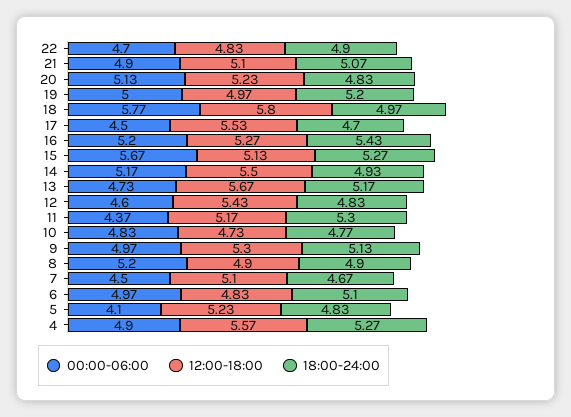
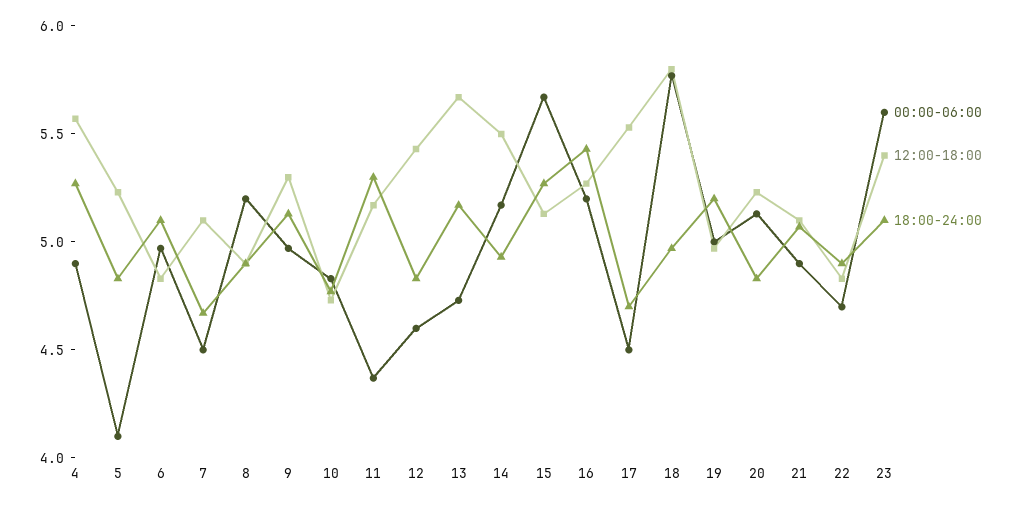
  {
    "00:00-06:00": {
      "22": 4.7,
      "21": 4.9,
      "20": 5.13,
      "19": 5,
      "18": 5.77,
      "17": 4.5,
      "16": 5.2,
      "15": 5.67,
      "14": 5.17,
      "13": 4.73,
      "12": 4.6,
      "11": 4.37,
      "10": 4.83,
      "9": 4.97,
      "8": 5.2,
      "7": 4.5,
      "6": 4.97,
      "5": 4.1,
-     "4": 4.9
+     "4": 4.9,
+     "23": 5.6
    },
    "12:00-18:00": {
      "22": 4.83,
      "21": 5.1,
      "20": 5.23,
      "19": 4.97,
      "18": 5.8,
      "17": 5.53,
      "16": 5.27,
      "15": 5.13,
      "14": 5.5,
      "13": 5.67,
      "12": 5.43,
      "11": 5.17,
      "10": 4.73,
      "9": 5.3,
      "8": 4.9,
      "7": 5.1,
      "6": 4.83,
      "5": 5.23,
-     "4": 5.57
+     "4": 5.57,
+     "23": 5.4
    },
    "18:00-24:00": {
      "22": 4.9,
      "21": 5.07,
      "20": 4.83,
      "19": 5.2,
      "18": 4.97,
      "17": 4.7,
      "16": 5.43,
      "15": 5.27,
      "14": 4.93,
      "13": 5.17,
      "12": 4.83,
      "11": 5.3,
      "10": 4.77,
      "9": 5.13,
      "8": 4.9,
      "7": 4.67,
      "6": 5.1,
      "5": 4.83,
-     "4": 5.27
+     "4": 5.27,
+     "23": 5.1
    }
  }

